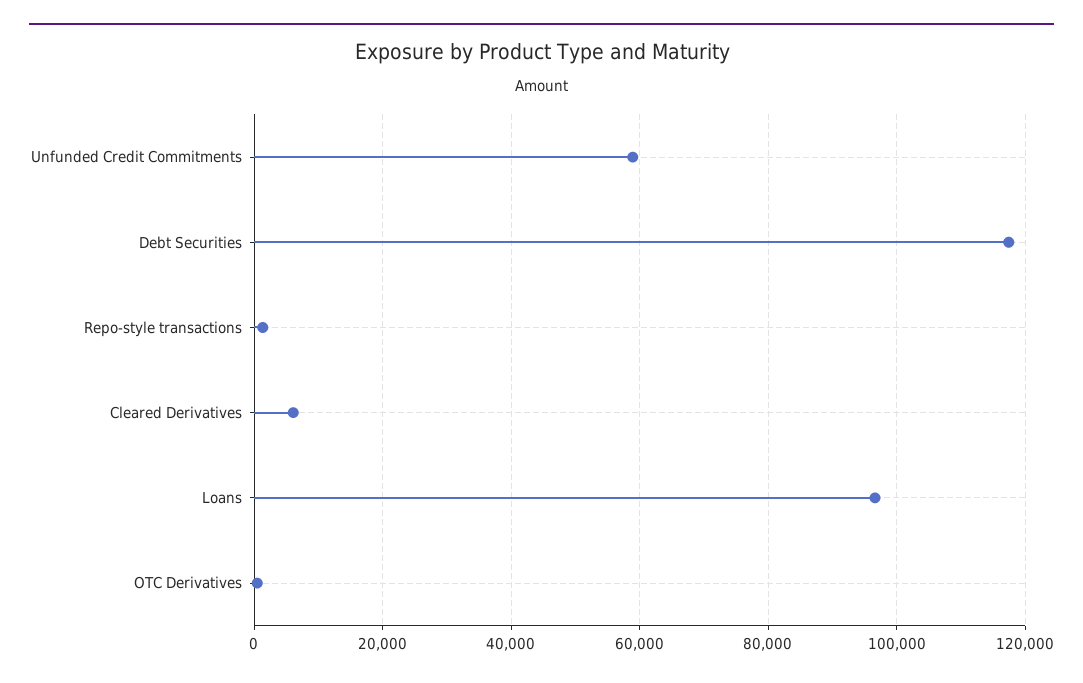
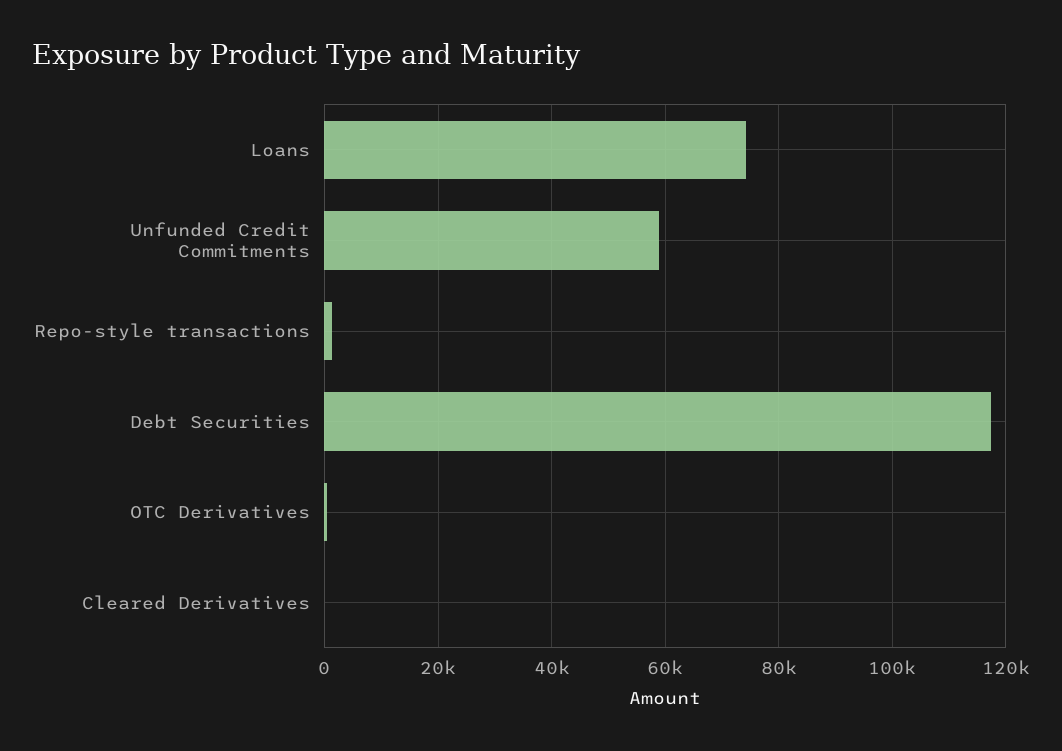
  {
    "Unfunded Credit Commitments": 58000,
    "Debt Securities": 118000,
    "Repo-style transactions": 2000,
-   "Cleared Derivatives": 6000,
+   "Cleared Derivatives": 0,
-   "Loans": 96000,
+   "Loans": 74000,
    "OTC Derivatives": 0
  }

